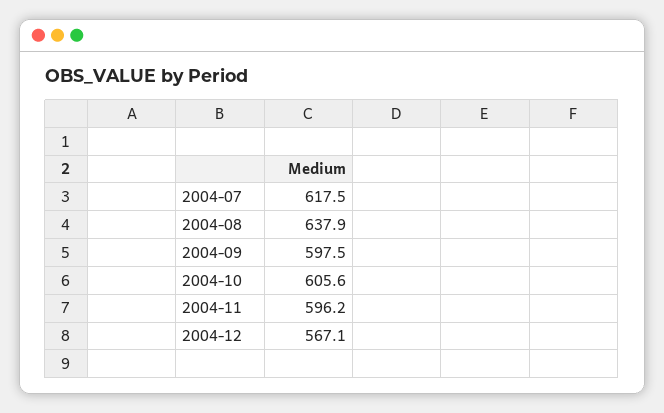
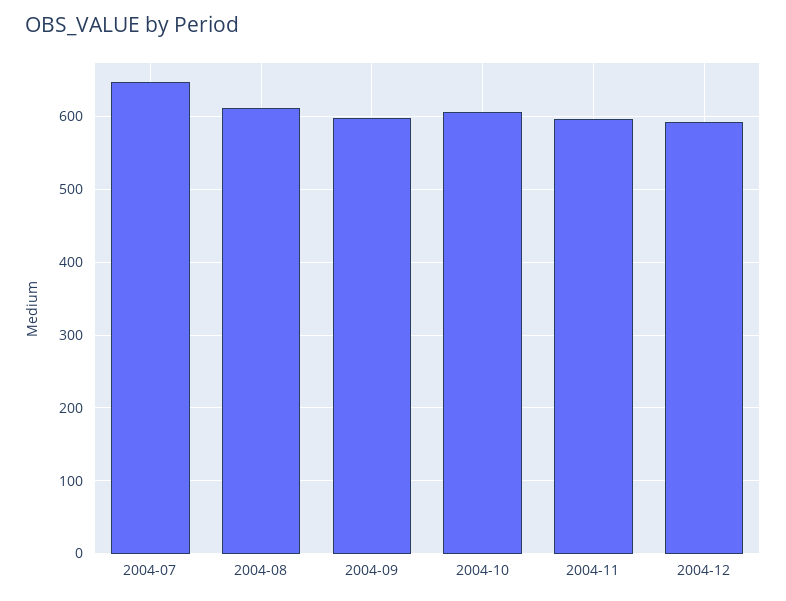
  {
-   "2004-07": 617.5,
+   "2004-07": 650,
-   "2004-08": 637.9,
+   "2004-08": 610,
    "2004-09": 597.5,
    "2004-10": 605.6,
    "2004-11": 596.2,
-   "2004-12": 567.1
+   "2004-12": 590
  }

